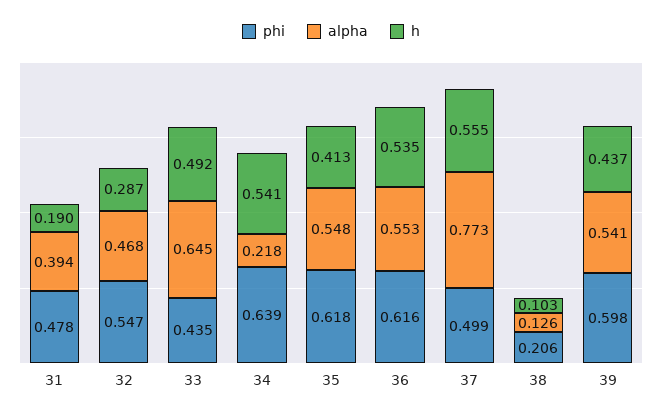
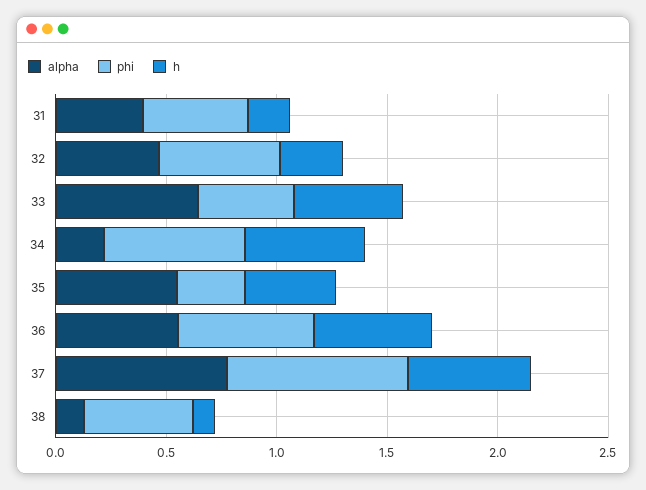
  {
    "phi": {
      "31": 0.478,
      "32": 0.547,
      "33": 0.435,
      "34": 0.639,
-     "35": 0.618,
+     "35": 0.3,
      "36": 0.616,
-     "37": 0.499,
+     "37": 0.8,
-     "38": 0.206,
+     "38": 0.5
-     "39": 0.598
    },
    "alpha": {
      "31": 0.394,
      "32": 0.468,
      "33": 0.645,
      "34": 0.218,
      "35": 0.548,
      "36": 0.553,
      "37": 0.773,
-     "38": 0.126,
+     "38": 0.126
-     "39": 0.541
    },
    "h": {
      "31": 0.19,
      "32": 0.287,
      "33": 0.492,
      "34": 0.541,
      "35": 0.413,
      "36": 0.535,
      "37": 0.555,
-     "38": 0.103,
+     "38": 0.103
-     "39": 0.437
    }
  }

